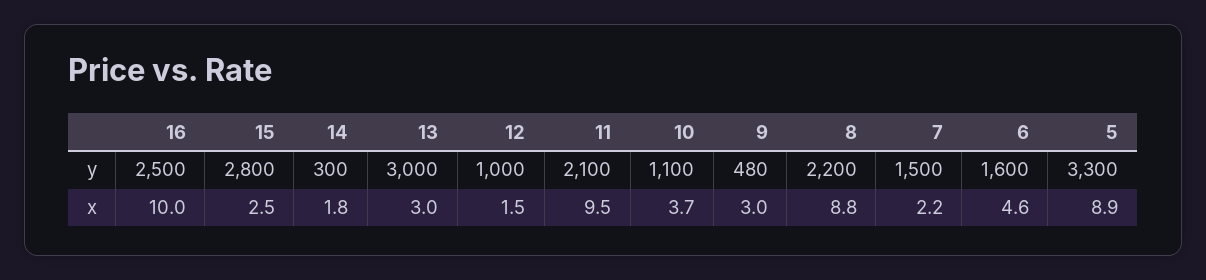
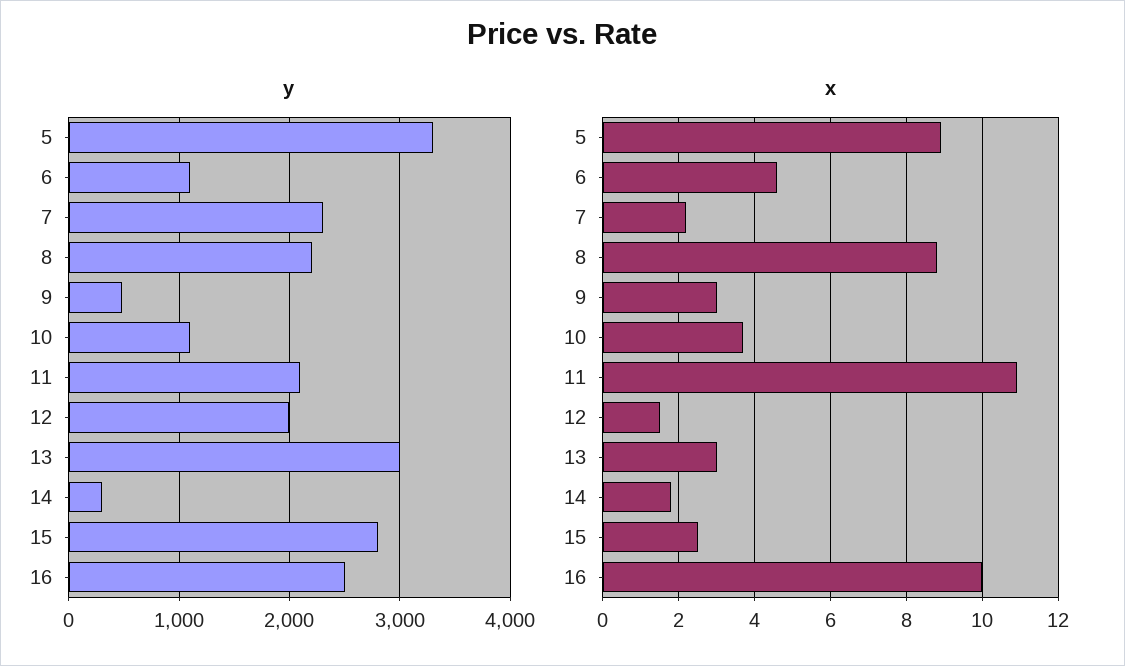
  {
    "y": {
      "16": 2500,
      "15": 2800,
      "14": 300,
      "13": 3000,
-     "12": 1000,
+     "12": 2000,
      "11": 2100,
      "10": 1100,
      "9": 480,
      "8": 2200,
-     "7": 1500,
+     "7": 2300,
-     "6": 1600,
+     "6": 1100,
      "5": 3300
    },
    "x": {
      "16": 10,
      "15": 2.5,
      "14": 1.8,
      "13": 3,
      "12": 1.5,
-     "11": 9.5,
+     "11": 11,
      "10": 3.7,
      "9": 3,
      "8": 8.8,
      "7": 2.2,
      "6": 4.6,
      "5": 8.9
    }
  }

